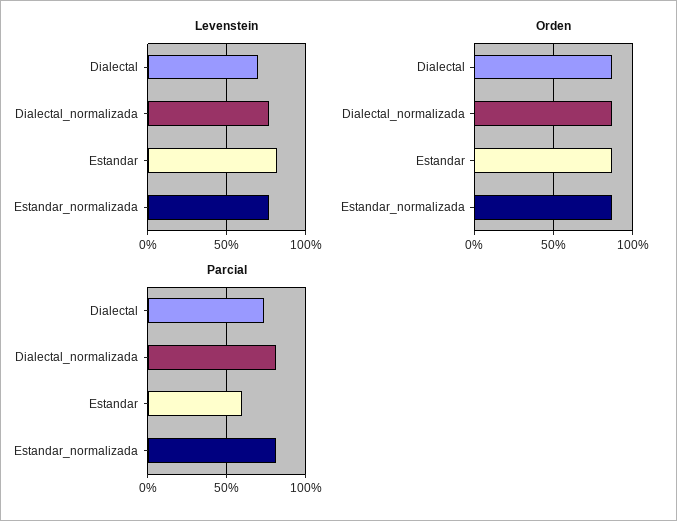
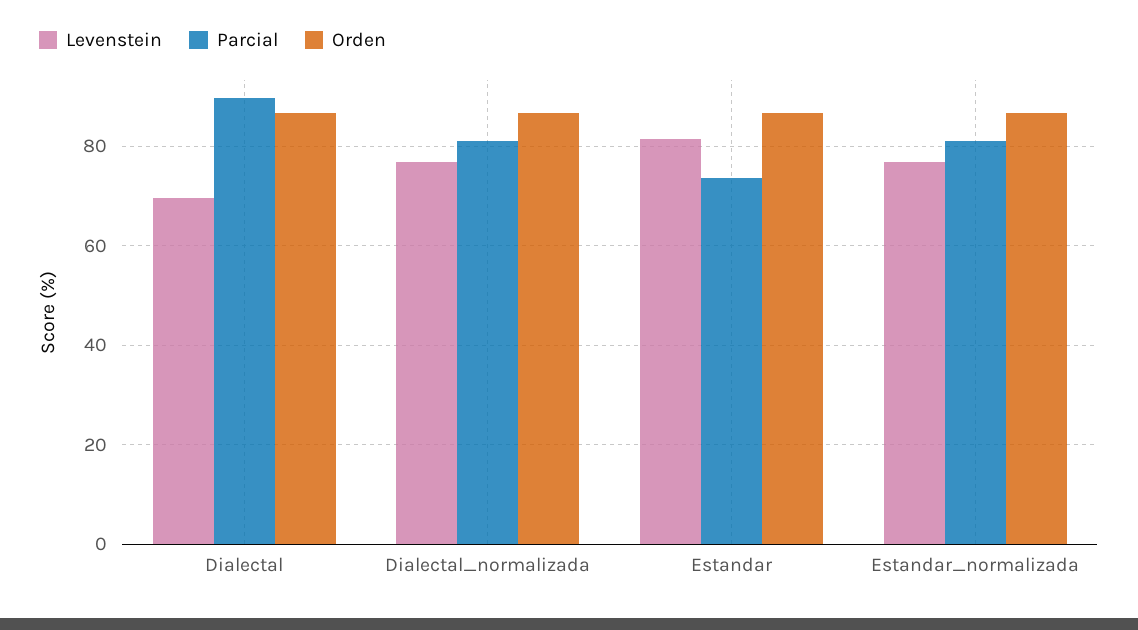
  {
    "Levenstein": {
      "Dialectal": 70,
      "Dialectal_normalizada": 76,
      "Estandar": 82,
      "Estandar_normalizada": 76
    },
    "Orden": {
      "Dialectal": 86,
      "Dialectal_normalizada": 86,
      "Estandar": 86,
      "Estandar_normalizada": 86
    },
    "Parcial": {
-     "Dialectal": 75,
+     "Dialectal": 90,
      "Dialectal_normalizada": 82,
-     "Estandar": 60,
+     "Estandar": 74,
      "Estandar_normalizada": 82
    }
  }

